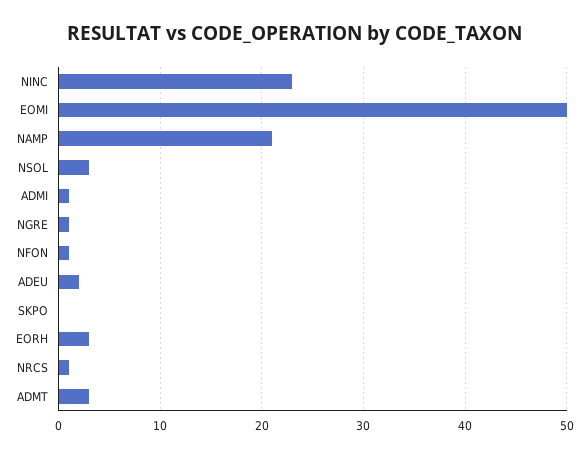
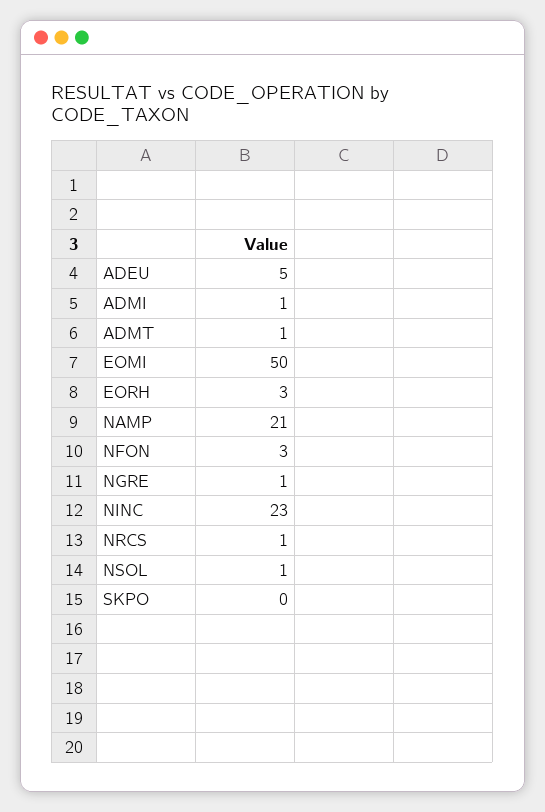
  {
    "NINC": 23,
    "EOMI": 50,
    "NAMP": 21,
-   "NSOL": 3,
+   "NSOL": 1,
    "ADMI": 1,
    "NGRE": 1,
-   "NFON": 1,
+   "NFON": 3,
-   "ADEU": 2,
+   "ADEU": 5,
    "SKPO": 0,
    "EORH": 3,
    "NRCS": 1,
-   "ADMT": 3
+   "ADMT": 1
  }

